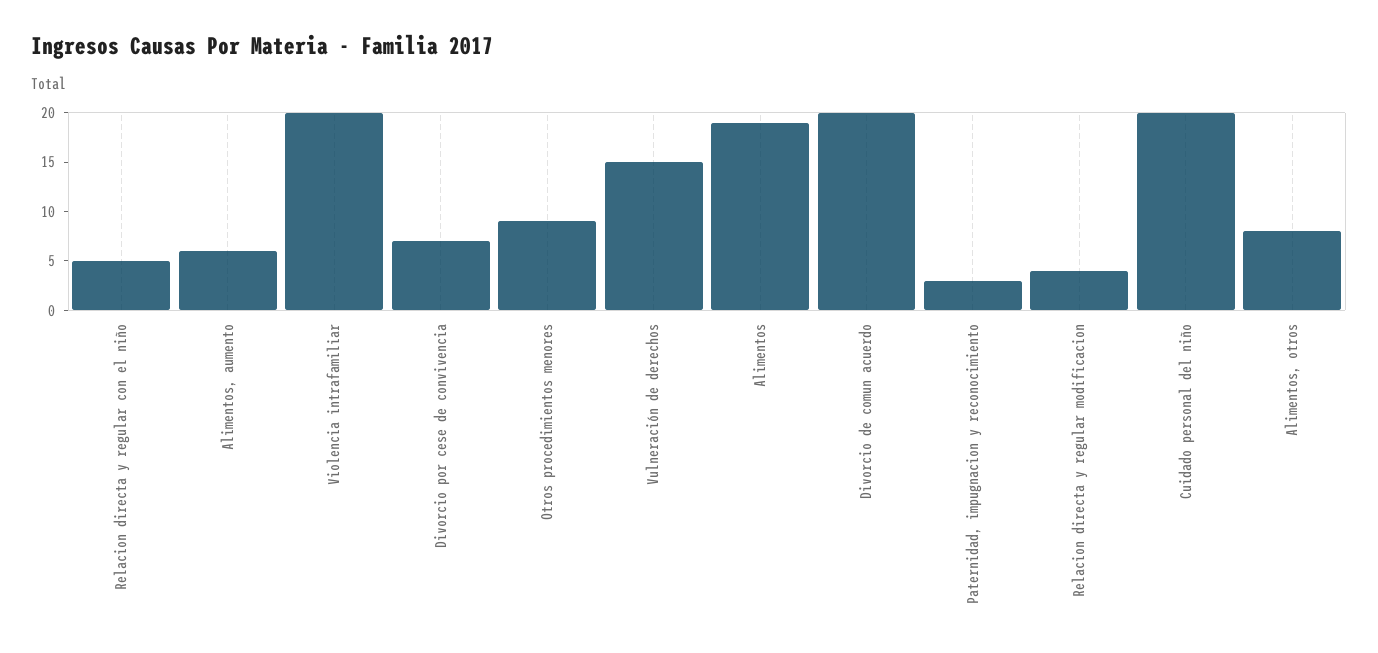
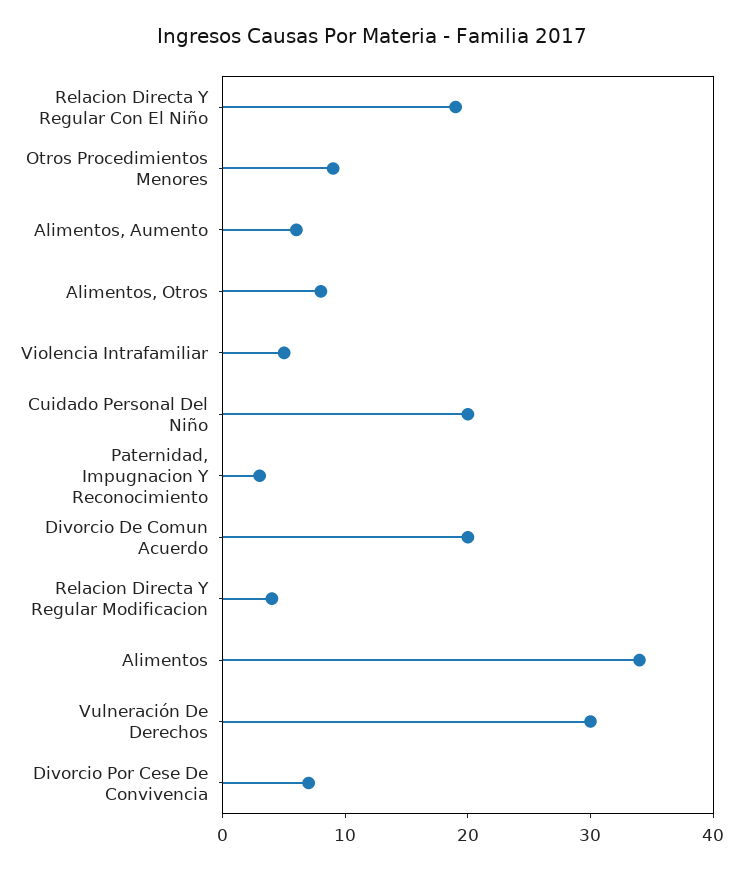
  {
-   "Relacion directa y regular con el niño": 5,
+   "Relacion directa y regular con el niño": 19,
    "Alimentos, aumento": 6,
-   "Violencia intrafamiliar": 20,
+   "Violencia intrafamiliar": 5,
    "Divorcio por cese de convivencia": 7,
    "Otros procedimientos menores": 9,
-   "Vulneración de derechos": 15,
+   "Vulneración de derechos": 30,
-   "Alimentos": 19,
+   "Alimentos": 34,
    "Divorcio de comun acuerdo": 20,
    "Paternidad, impugnacion y reconocimiento": 3,
    "Relacion directa y regular modificacion": 4,
    "Cuidado personal del niño": 20,
    "Alimentos, otros": 8
  }

